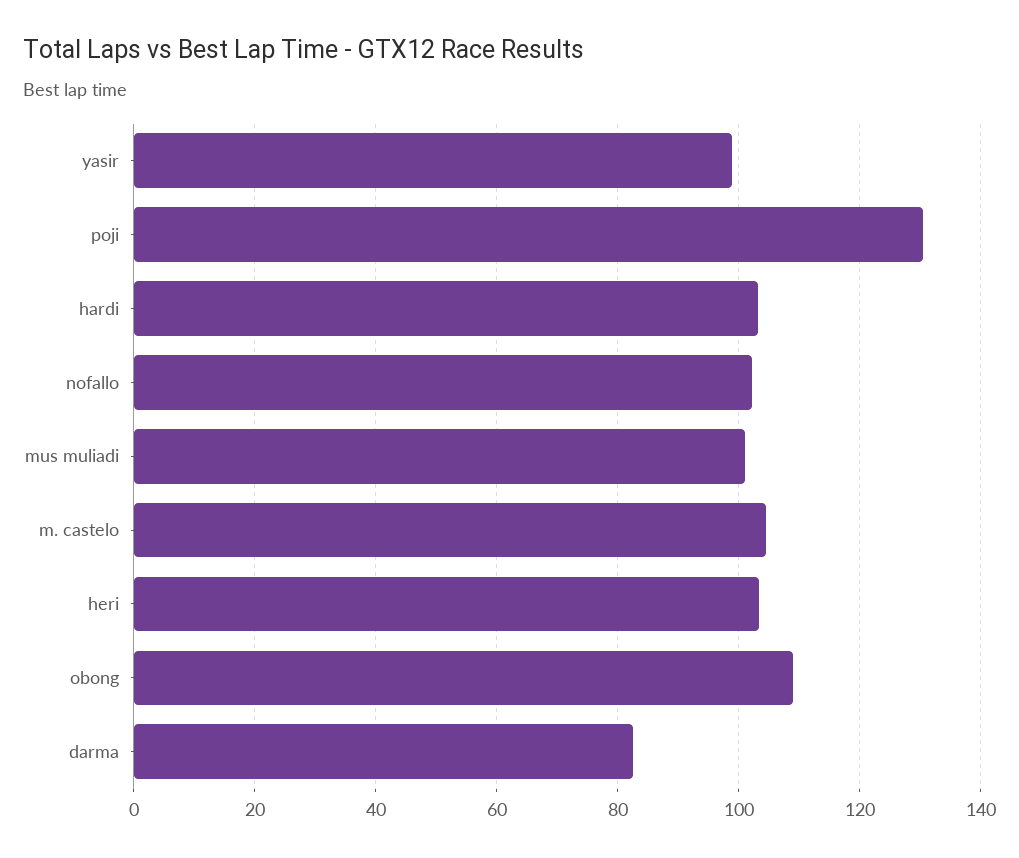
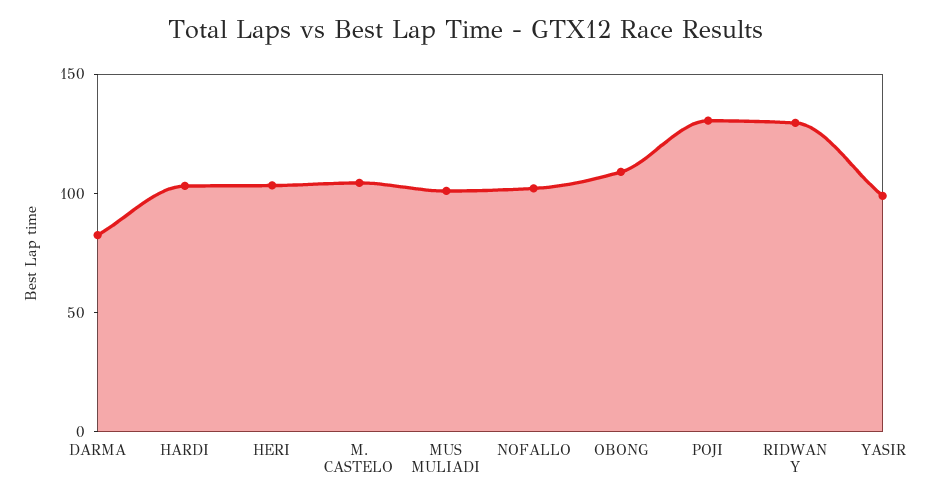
  {
    "yasir": 98,
    "poji": 130,
    "hardi": 104,
    "nofallo": 102,
    "mus muliadi": 102,
    "m. castelo": 104,
    "heri": 104,
    "obong": 110,
-   "darma": 82
+   "darma": 82,
+   "RIDWAN Y": 130
  }

